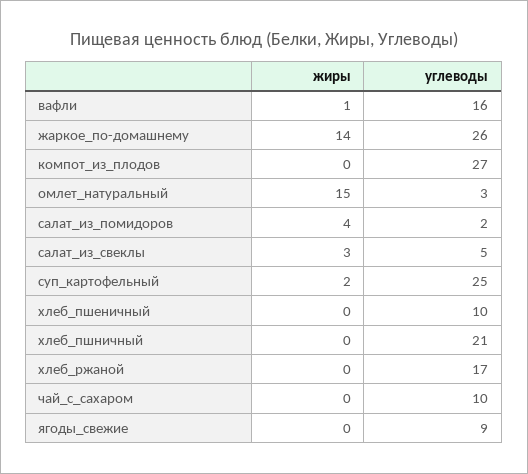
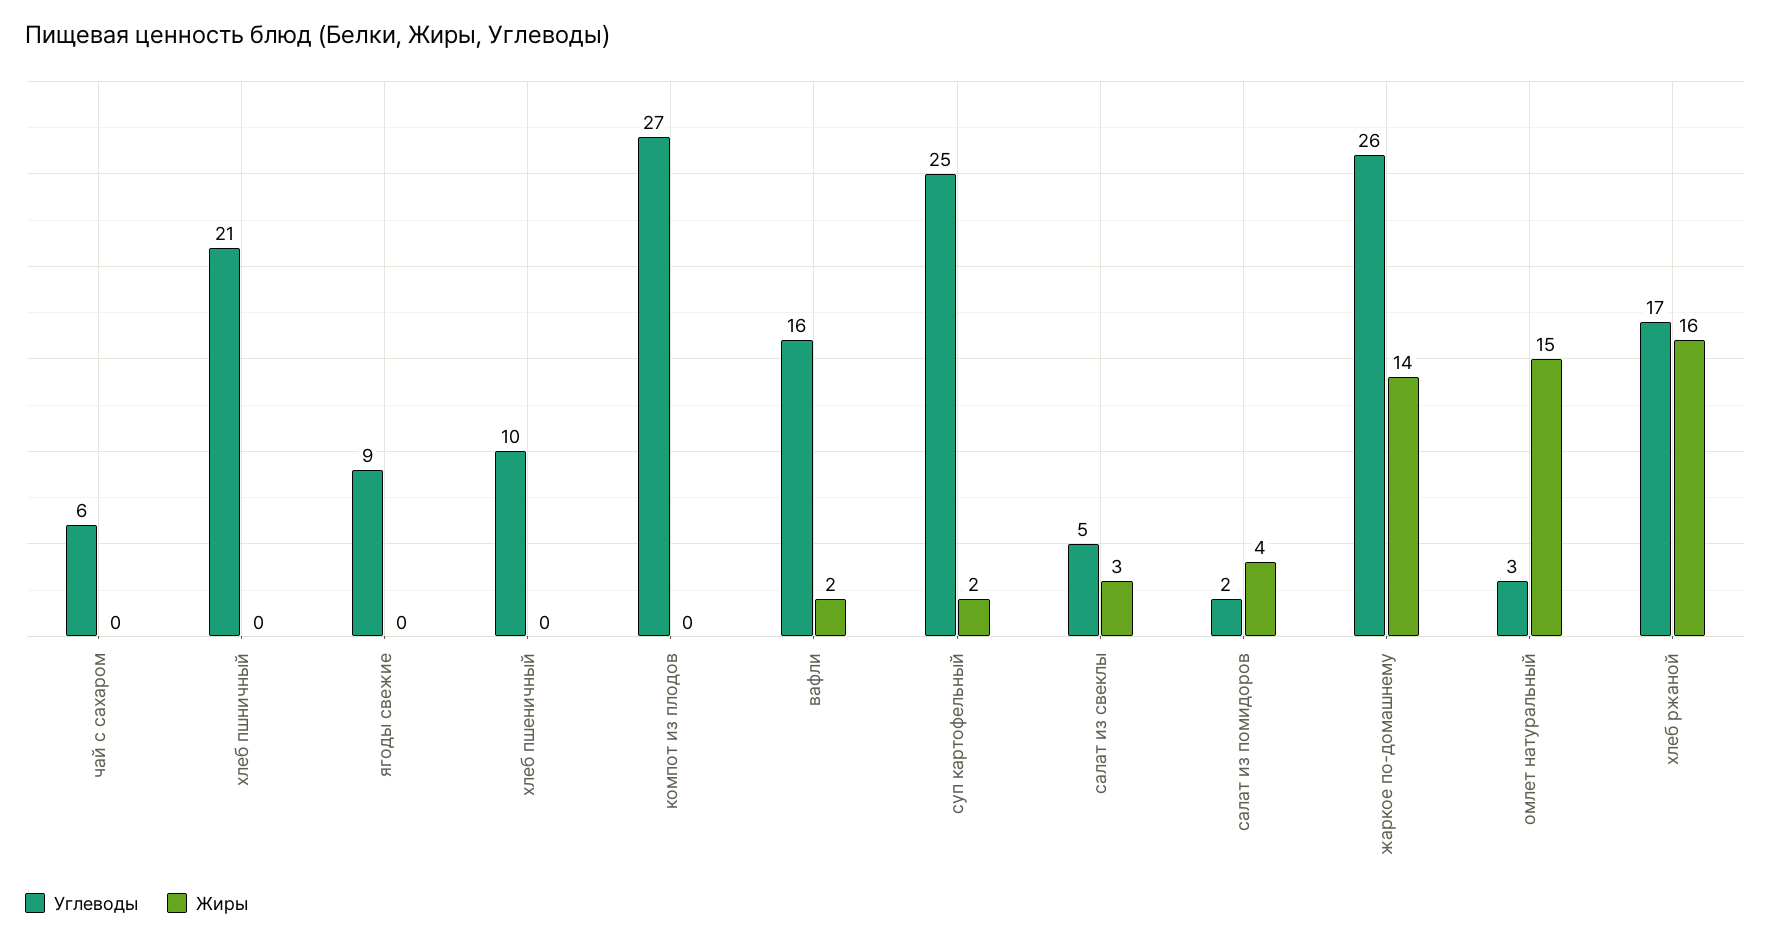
  {
    "жиры": {
-     "вафли": 1,
+     "вафли": 2,
      "жаркое_по-домашнему": 14,
      "компот_из_плодов": 0,
      "омлет_натуральный": 15,
      "салат_из_помидоров": 4,
      "салат_из_свеклы": 3,
      "суп_картофельный": 2,
      "хлеб_пшеничный": 0,
      "хлеб_пшничный": 0,
-     "хлеб_ржаной": 0,
+     "хлеб_ржаной": 16,
      "чай_с_сахаром": 0,
      "ягоды_свежие": 0
    },
    "углеводы": {
      "вафли": 16,
      "жаркое_по-домашнему": 26,
      "компот_из_плодов": 27,
      "омлет_натуральный": 3,
      "салат_из_помидоров": 2,
      "салат_из_свеклы": 5,
      "суп_картофельный": 25,
      "хлеб_пшеничный": 10,
      "хлеб_пшничный": 21,
      "хлеб_ржаной": 17,
-     "чай_с_сахаром": 10,
+     "чай_с_сахаром": 6,
      "ягоды_свежие": 9
    }
  }

